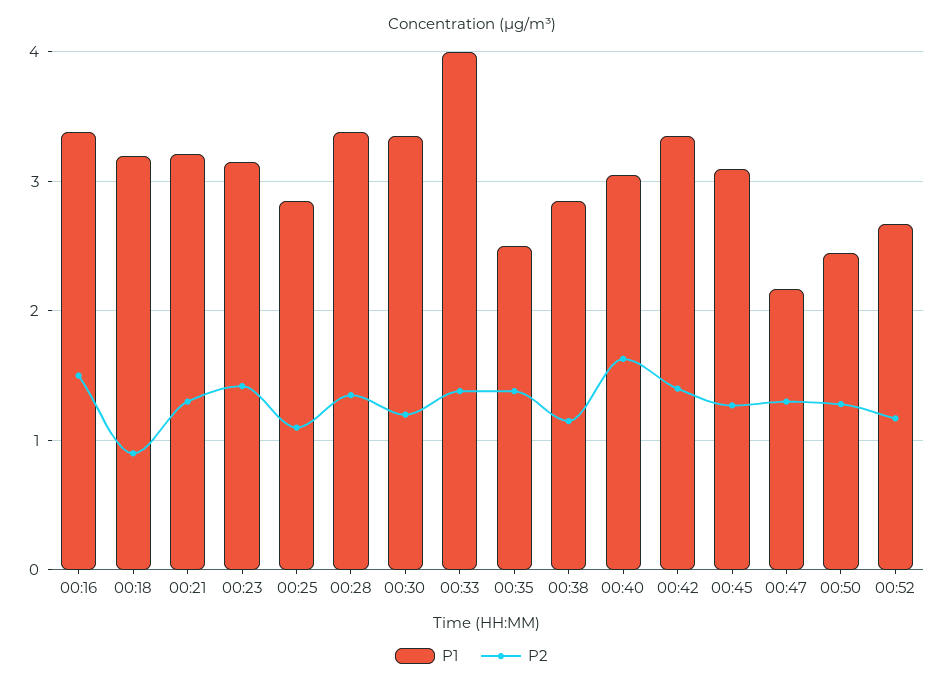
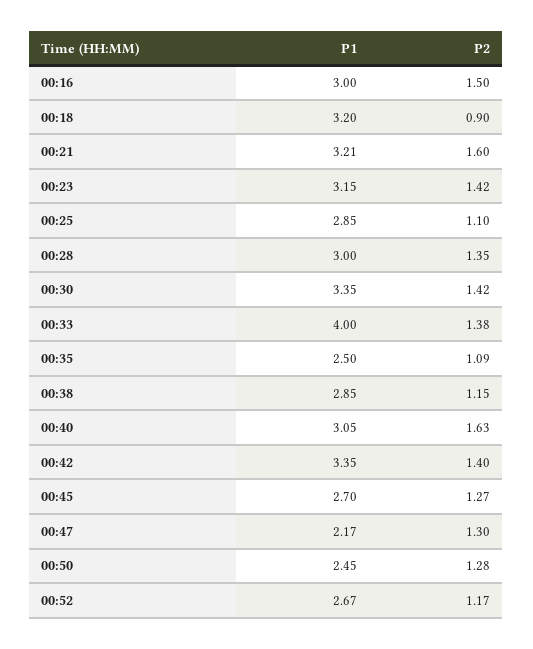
  {
    "P1": {
-     "00:16": 3.4,
+     "00:16": 3,
      "00:18": 3.2,
      "00:21": 3.21,
      "00:23": 3.15,
      "00:25": 2.85,
-     "00:28": 3.4,
+     "00:28": 3,
      "00:30": 3.35,
      "00:33": 4,
      "00:35": 2.5,
      "00:38": 2.85,
      "00:40": 3.05,
      "00:42": 3.35,
-     "00:45": 3.1,
+     "00:45": 2.7,
      "00:47": 2.17,
      "00:50": 2.45,
      "00:52": 2.67
    },
    "P2": {
      "00:16": 1.5,
      "00:18": 0.9,
-     "00:21": 1.3,
+     "00:21": 1.6,
      "00:23": 1.42,
      "00:25": 1.1,
      "00:28": 1.35,
-     "00:30": 1.2,
+     "00:30": 1.42,
      "00:33": 1.38,
-     "00:35": 1.4,
+     "00:35": 1.09,
      "00:38": 1.15,
      "00:40": 1.63,
      "00:42": 1.4,
      "00:45": 1.27,
      "00:47": 1.3,
      "00:50": 1.28,
      "00:52": 1.17
    }
  }

